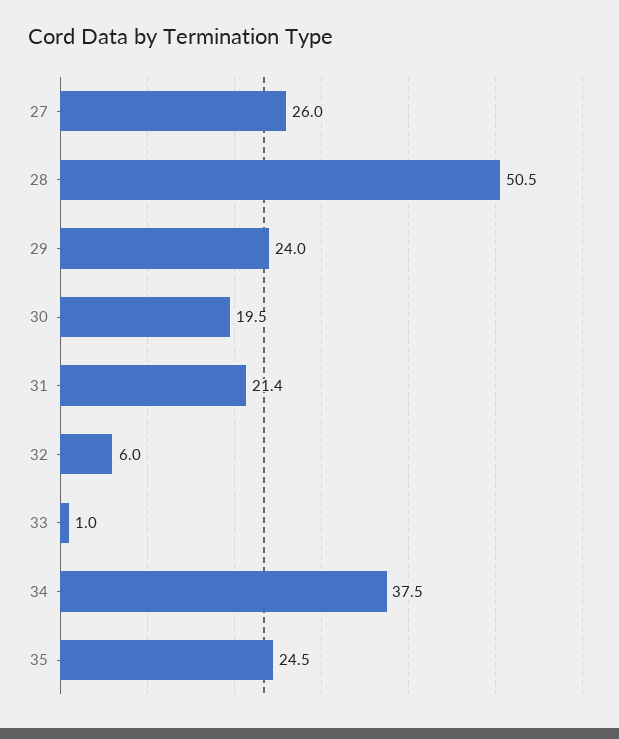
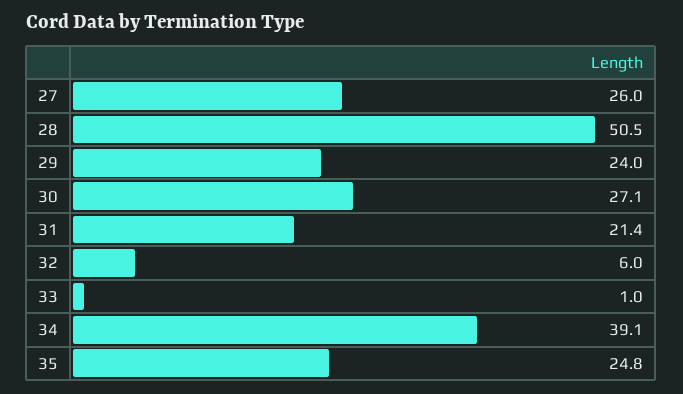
  {
    "27": 26,
    "28": 50.5,
    "29": 24,
-   "30": 19.5,
+   "30": 27.1,
    "31": 21.4,
    "32": 6,
    "33": 1,
-   "34": 37.5,
+   "34": 39.1,
-   "35": 24.5
+   "35": 24.8
  }

